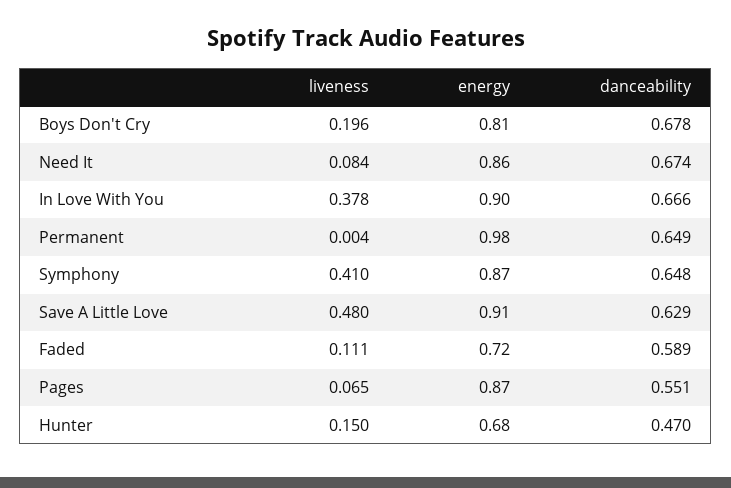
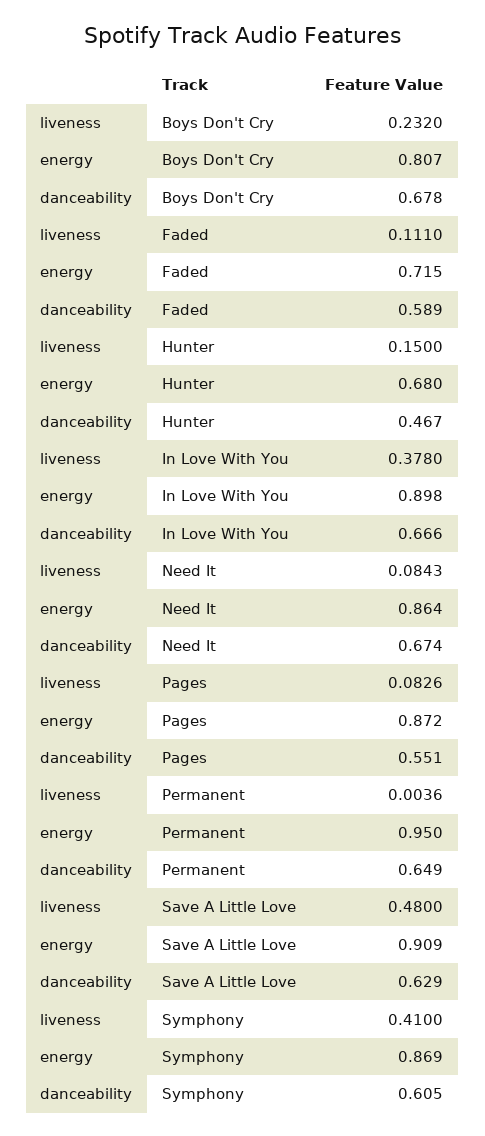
  {
    "liveness": {
-     "Boys Don't Cry": 0.196,
+     "Boys Don't Cry": 0.232,
      "Need It": 0.0843,
      "In Love With You": 0.378,
      "Permanent": 0.0036,
      "Symphony": 0.41,
      "Save A Little Love": 0.48,
      "Faded": 0.111,
-     "Pages": 0.065,
+     "Pages": 0.0826,
      "Hunter": 0.15
    },
    "energy": {
      "Boys Don't Cry": 0.807,
      "Need It": 0.864,
      "In Love With You": 0.898,
-     "Permanent": 0.98,
+     "Permanent": 0.95,
      "Symphony": 0.869,
      "Save A Little Love": 0.909,
      "Faded": 0.715,
      "Pages": 0.872,
      "Hunter": 0.68
    },
    "danceability": {
      "Boys Don't Cry": 0.678,
      "Need It": 0.674,
      "In Love With You": 0.666,
      "Permanent": 0.649,
-     "Symphony": 0.648,
+     "Symphony": 0.605,
      "Save A Little Love": 0.629,
      "Faded": 0.589,
      "Pages": 0.551,
-     "Hunter": 0.47
+     "Hunter": 0.467
    }
  }

